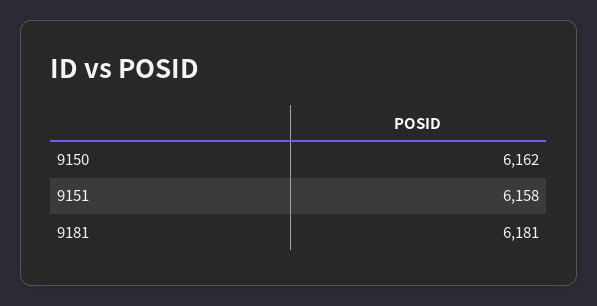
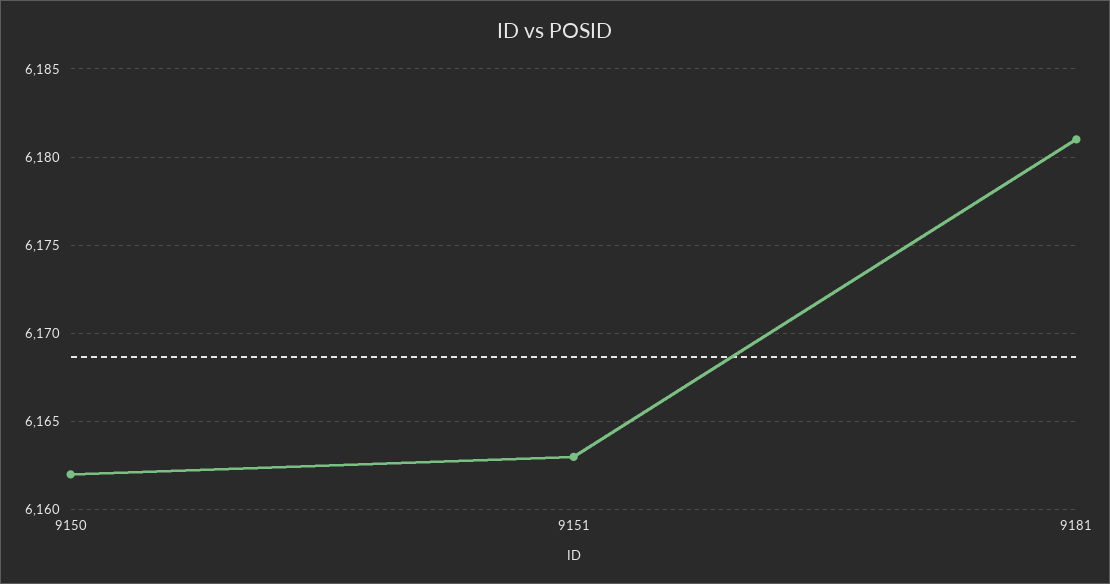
  {
    "9150": 6162,
-   "9151": 6158,
+   "9151": 6163,
    "9181": 6181
  }

